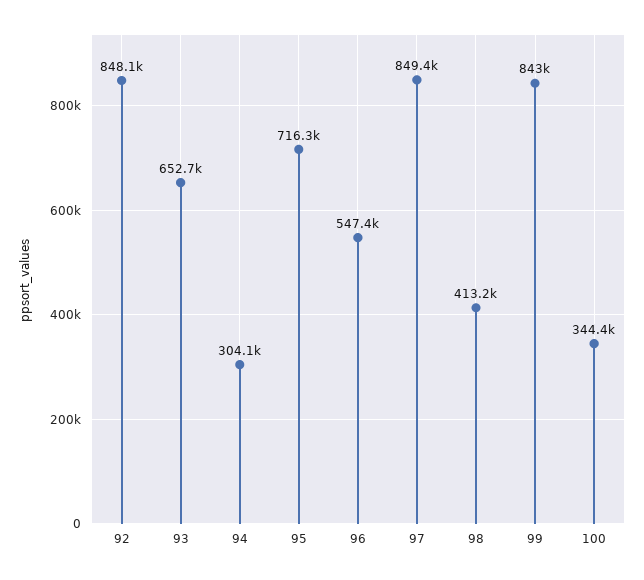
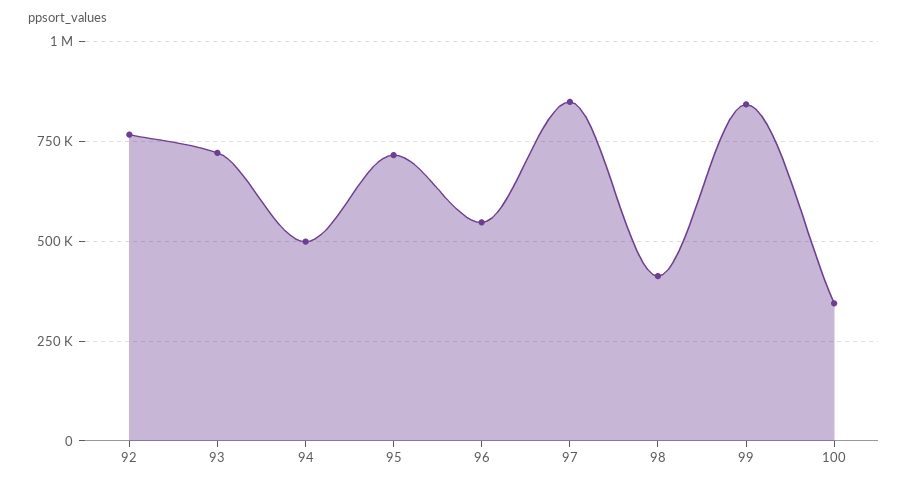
  {
-   "92": 848100,
+   "92": 775000,
-   "93": 652700,
+   "93": 725000,
-   "94": 304100,
+   "94": 500000,
    "95": 716300,
    "96": 547400,
    "97": 849400,
    "98": 413200,
    "99": 843000,
    "100": 344400
  }

